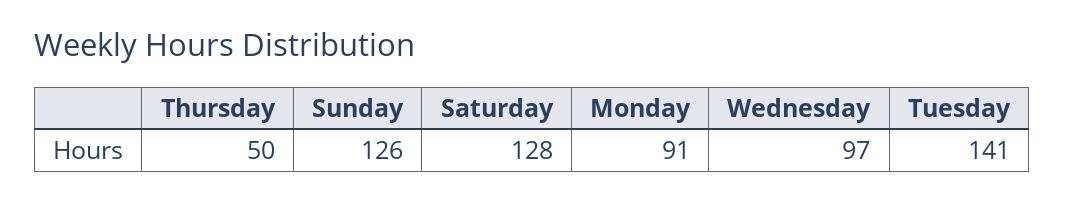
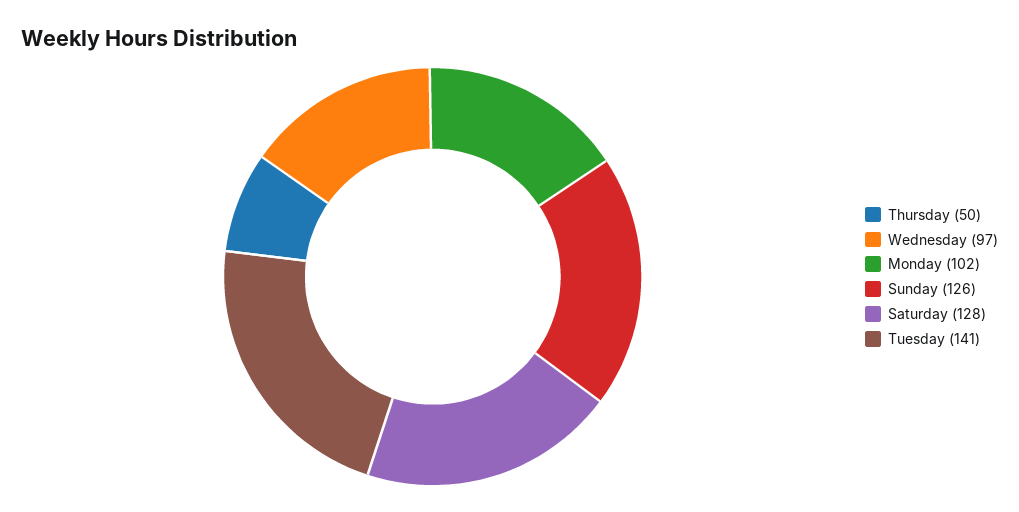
  {
    "Thursday": 50,
    "Sunday": 126,
    "Saturday": 128,
-   "Monday": 91,
+   "Monday": 102,
    "Wednesday": 97,
    "Tuesday": 141
  }

